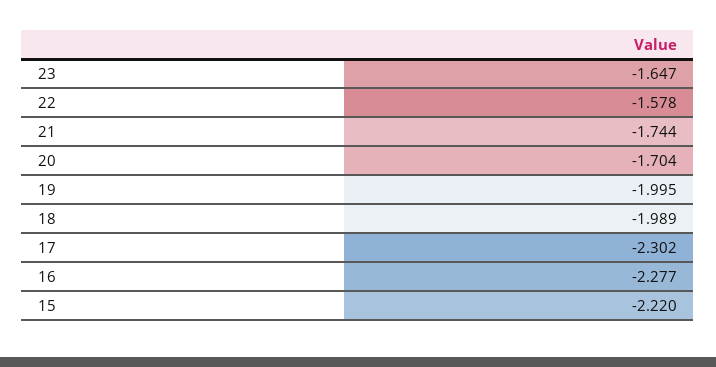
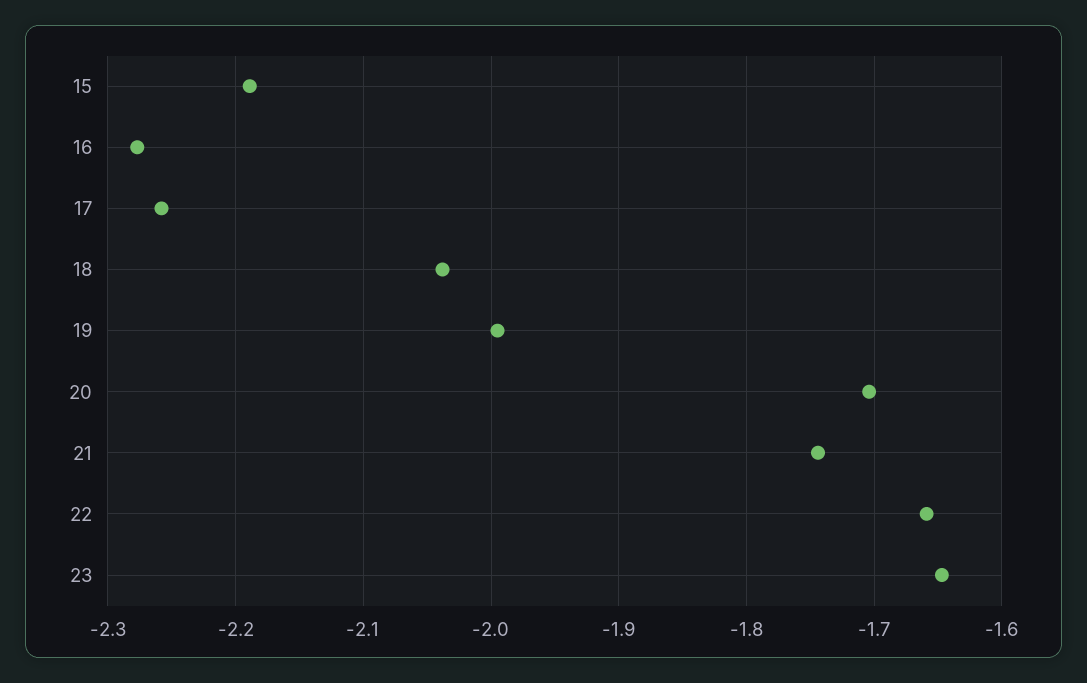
  {
    "23": -1.647,
-   "22": -1.578,
+   "22": -1.66,
    "21": -1.744,
    "20": -1.704,
    "19": -1.995,
-   "18": -1.989,
+   "18": -2.04,
-   "17": -2.302,
+   "17": -2.26,
    "16": -2.277,
-   "15": -2.22
+   "15": -2.19
  }

